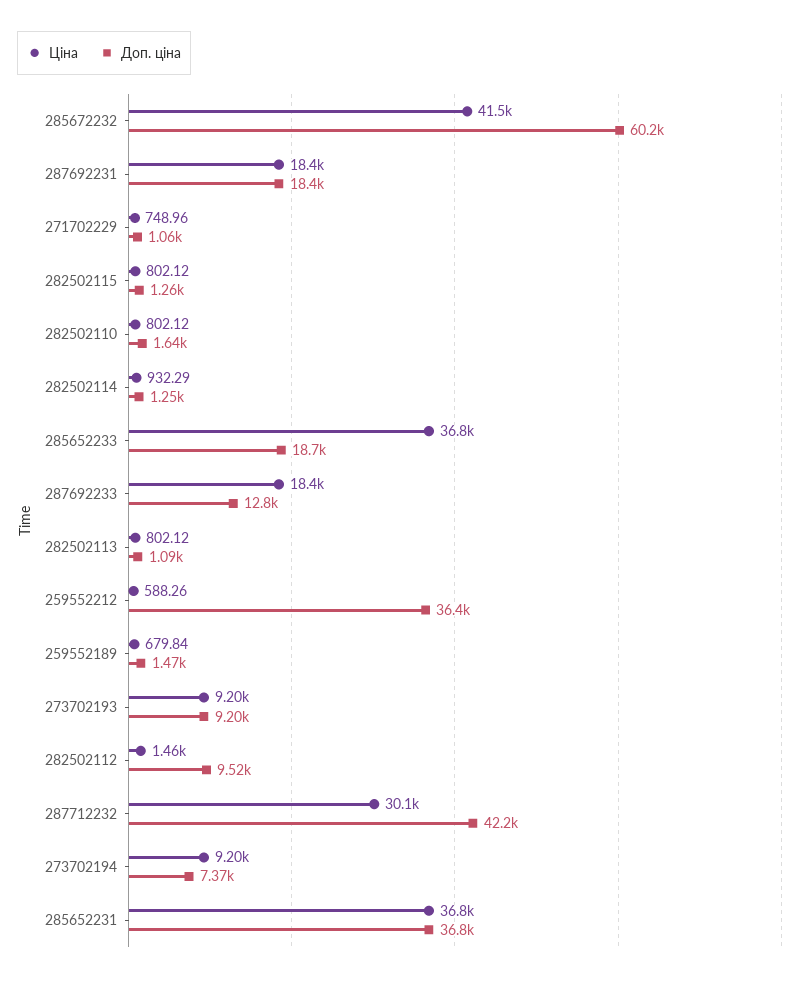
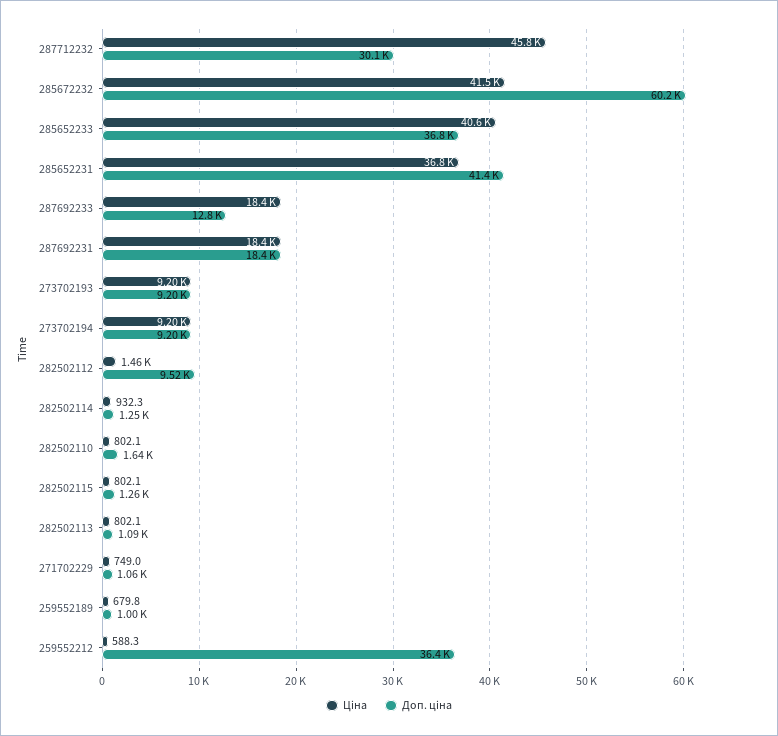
  {
    "Ціна": {
      "285672232": 41500,
      "287692231": 18400,
      "271702229": 748.96,
      "282502115": 802.12,
      "282502110": 802.12,
      "282502114": 932.29,
-     "285652233": 36800,
+     "285652233": 40600,
      "287692233": 18400,
      "282502113": 802.12,
      "259552212": 588.26,
      "259552189": 679.84,
      "273702193": 9200,
      "282502112": 1460,
-     "287712232": 30100,
+     "287712232": 45800,
      "273702194": 9200,
      "285652231": 36800
    },
    "Доп. ціна": {
      "285672232": 60200,
      "287692231": 18400,
      "271702229": 1060,
      "282502115": 1260,
      "282502110": 1640,
      "282502114": 1250,
-     "285652233": 18700,
+     "285652233": 36800,
      "287692233": 12800,
      "282502113": 1090,
      "259552212": 36400,
-     "259552189": 1470,
+     "259552189": 1000,
      "273702193": 9200,
      "282502112": 9520,
-     "287712232": 42200,
+     "287712232": 30100,
-     "273702194": 7370,
+     "273702194": 9200,
-     "285652231": 36800
+     "285652231": 41400
    }
  }

